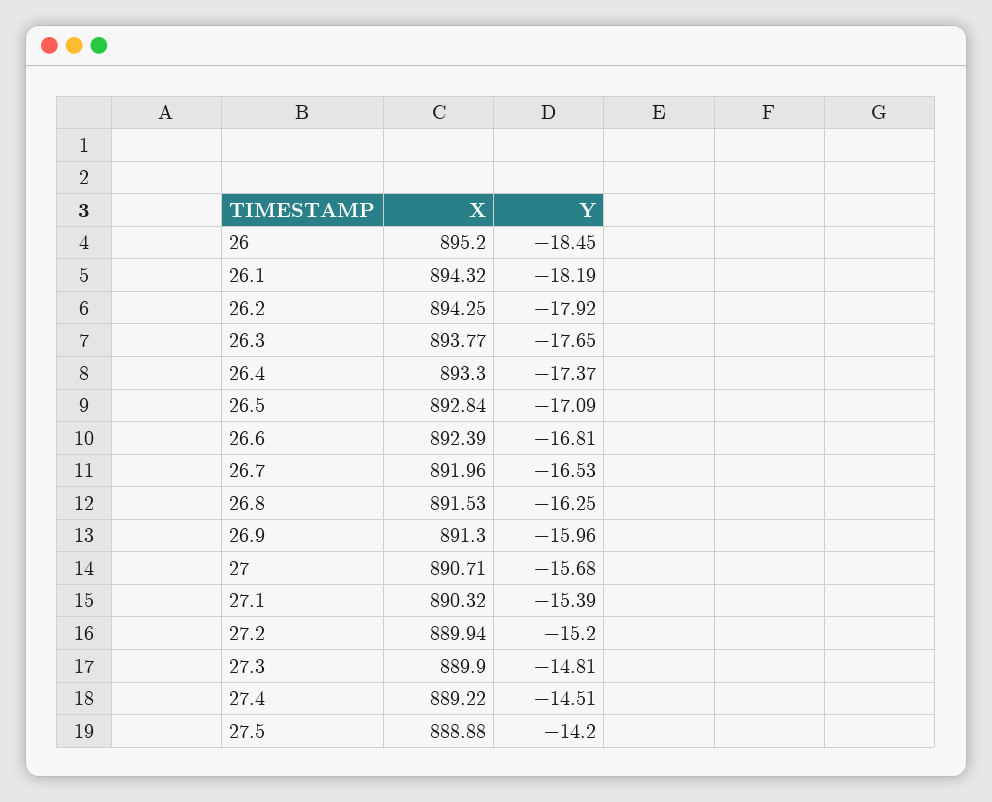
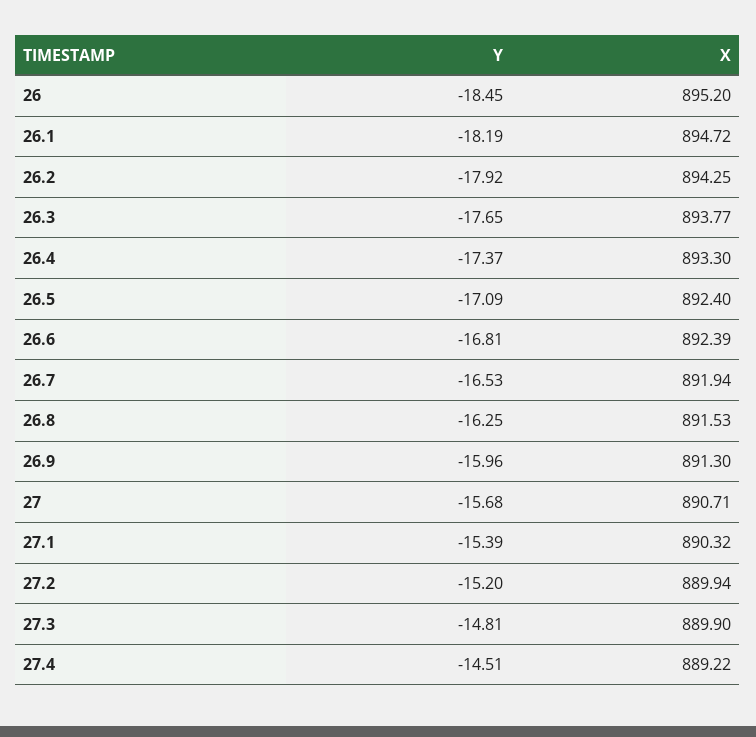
  {
    "X": {
      "26": 895.2,
-     "26.1": 894.32,
+     "26.1": 894.72,
      "26.2": 894.25,
      "26.3": 893.77,
      "26.4": 893.3,
-     "26.5": 892.84,
+     "26.5": 892.4,
      "26.6": 892.39,
-     "26.7": 891.96,
+     "26.7": 891.94,
      "26.8": 891.53,
      "26.9": 891.3,
      "27": 890.71,
      "27.1": 890.32,
      "27.2": 889.94,
      "27.3": 889.9,
-     "27.4": 889.22,
+     "27.4": 889.22
-     "27.5": 888.88
    },
    "Y": {
      "26": -18.45,
      "26.1": -18.19,
      "26.2": -17.92,
      "26.3": -17.65,
      "26.4": -17.37,
      "26.5": -17.09,
      "26.6": -16.81,
      "26.7": -16.53,
      "26.8": -16.25,
      "26.9": -15.96,
      "27": -15.68,
      "27.1": -15.39,
      "27.2": -15.2,
      "27.3": -14.81,
-     "27.4": -14.51,
+     "27.4": -14.51
-     "27.5": -14.2
    }
  }

